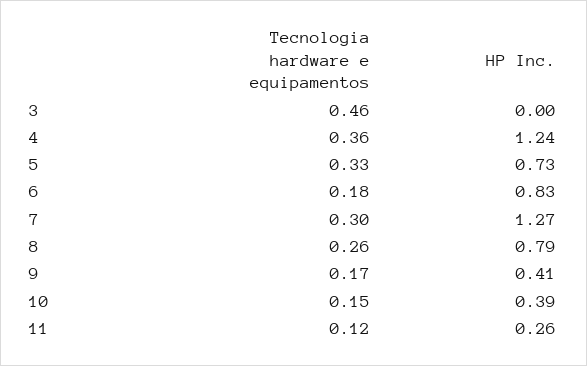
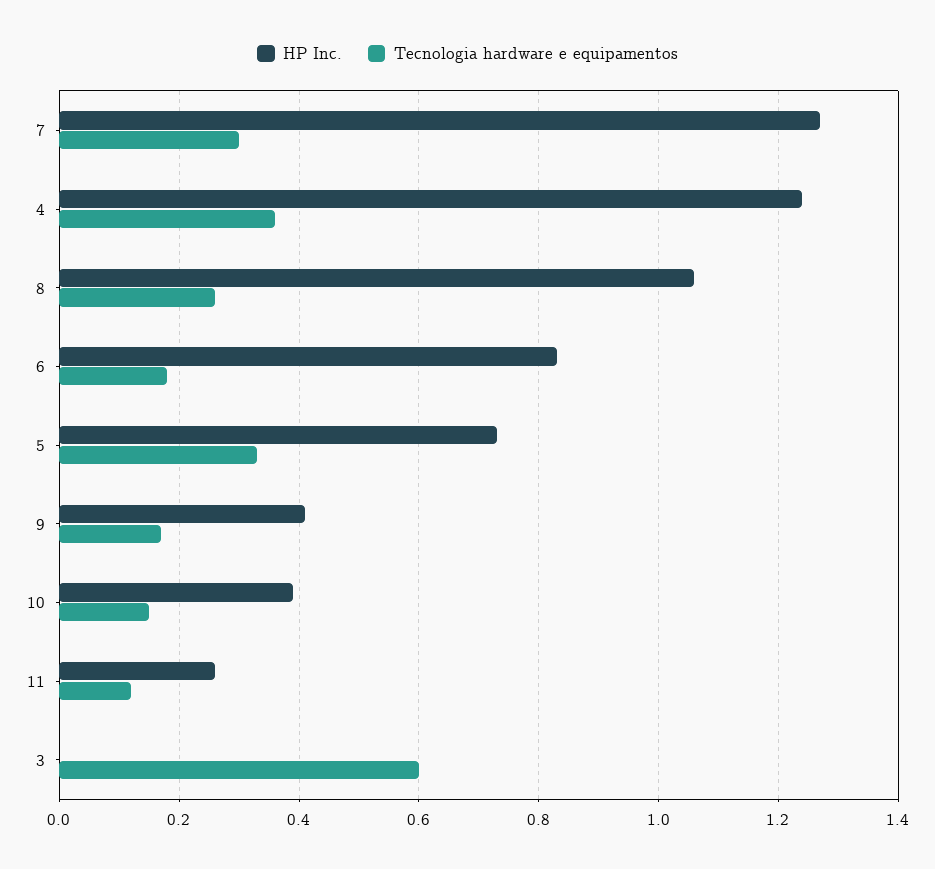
  {
    "Tecnologia hardware e equipamentos": {
-     "3": 0.46,
+     "3": 0.6,
      "4": 0.36,
      "5": 0.33,
      "6": 0.18,
      "7": 0.3,
      "8": 0.26,
      "9": 0.17,
      "10": 0.15,
      "11": 0.12
    },
    "HP Inc.": {
      "3": 0,
      "4": 1.24,
      "5": 0.73,
      "6": 0.83,
      "7": 1.27,
-     "8": 0.79,
+     "8": 1.05,
      "9": 0.41,
      "10": 0.39,
      "11": 0.26
    }
  }

